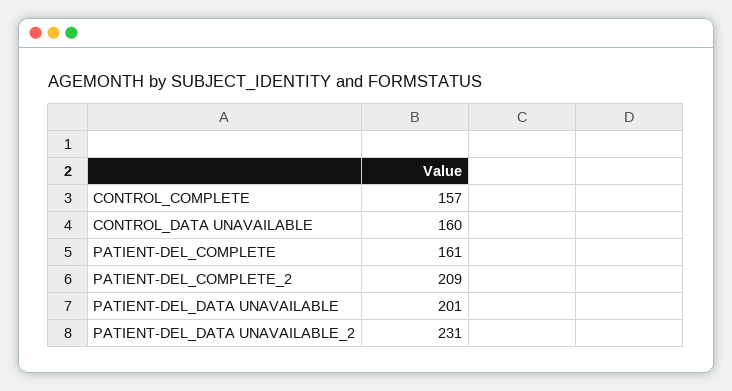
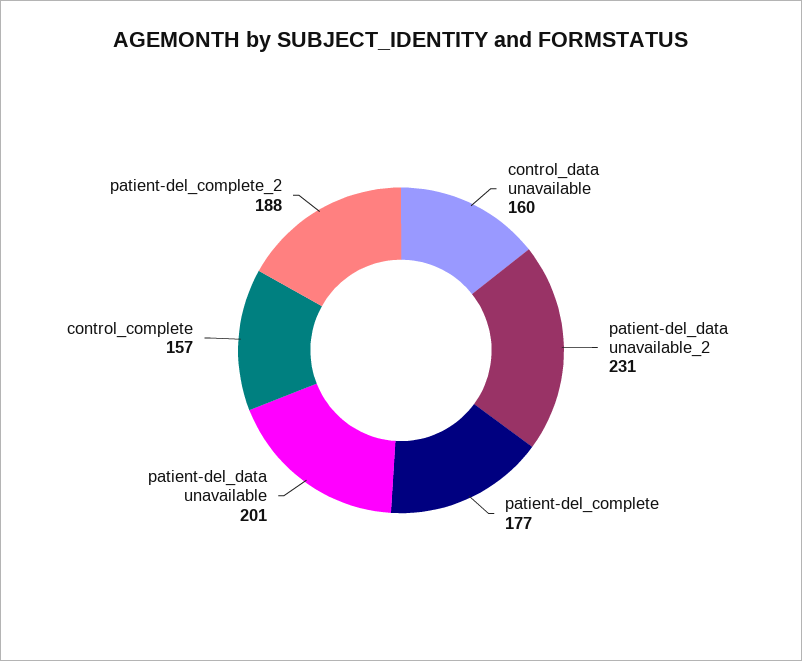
  {
    "CONTROL_COMPLETE": 157,
    "CONTROL_DATA UNAVAILABLE": 160,
-   "PATIENT-DEL_COMPLETE": 161,
+   "PATIENT-DEL_COMPLETE": 177,
-   "PATIENT-DEL_COMPLETE_2": 209,
+   "PATIENT-DEL_COMPLETE_2": 188,
    "PATIENT-DEL_DATA UNAVAILABLE": 201,
    "PATIENT-DEL_DATA UNAVAILABLE_2": 231
  }

